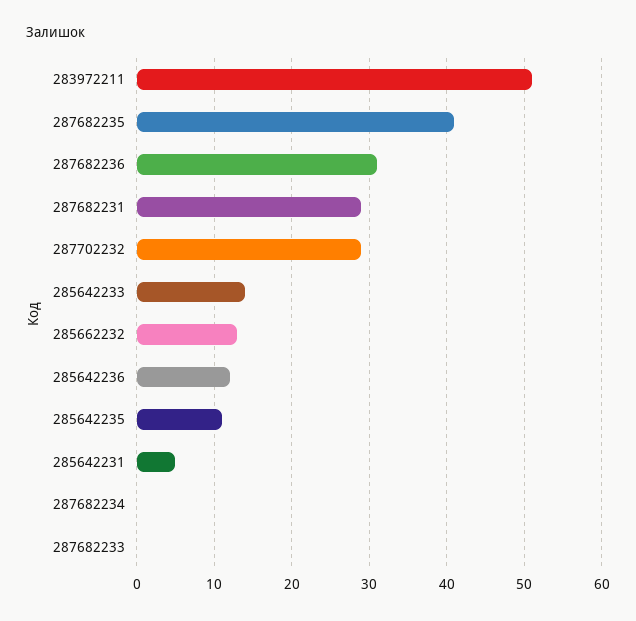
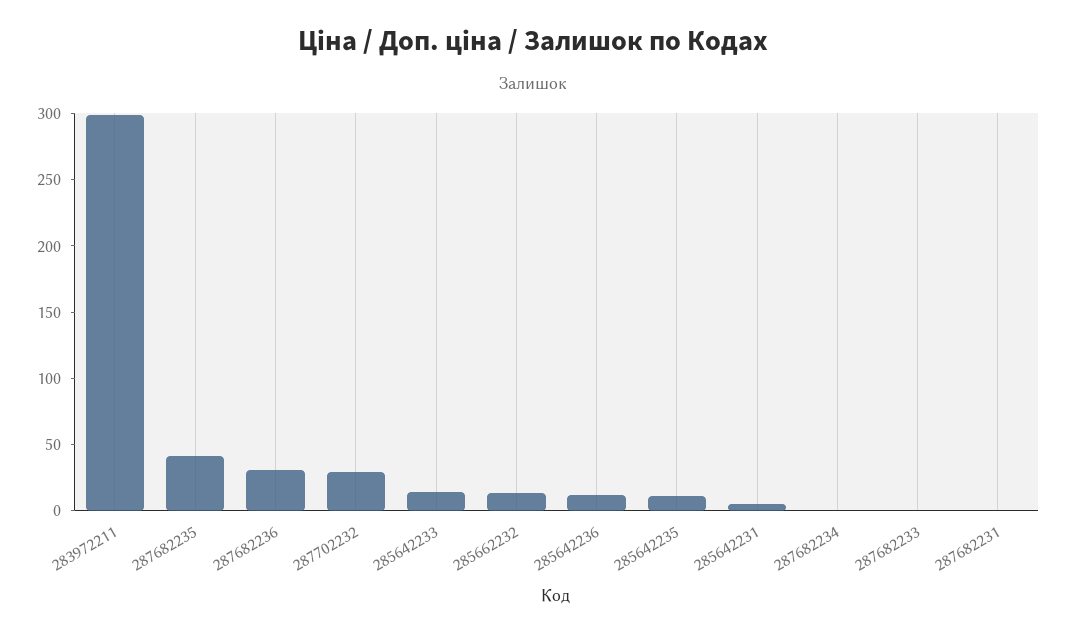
  {
-   "283972211": 51,
+   "283972211": 300,
    "287682235": 41,
    "287682236": 31,
-   "287682231": 29,
+   "287682231": 0,
    "287702232": 29,
    "285642233": 14,
    "285662232": 13,
    "285642236": 12,
    "285642235": 11,
    "285642231": 5,
    "287682234": 0,
    "287682233": 0
  }

